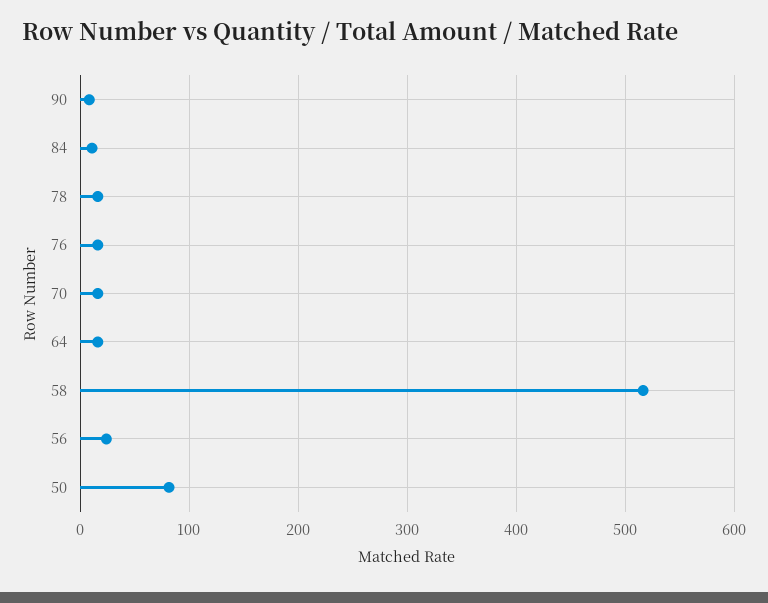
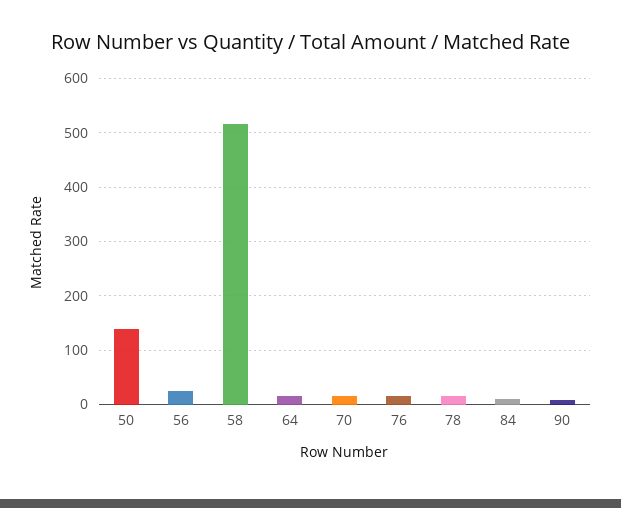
  {
    "90": 10,
    "84": 10,
    "78": 20,
    "76": 20,
    "70": 20,
    "64": 20,
    "58": 520,
    "56": 20,
-   "50": 80
+   "50": 140
  }

